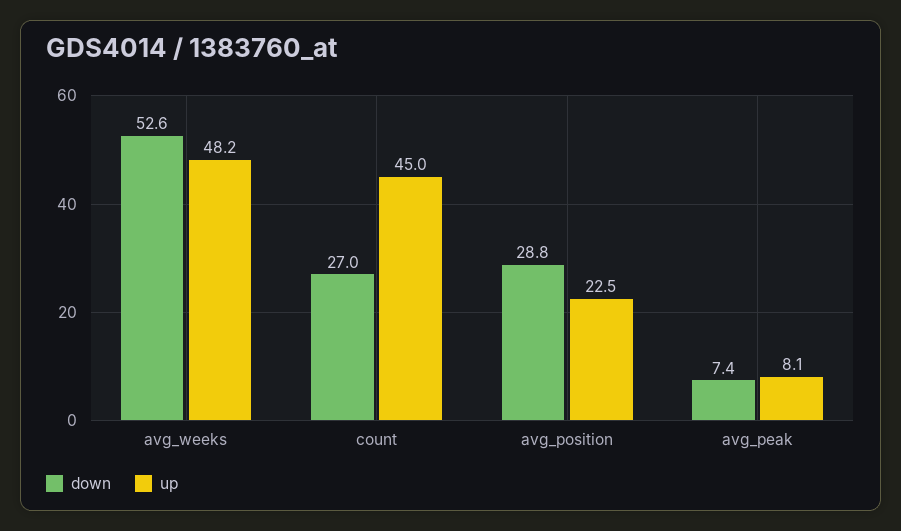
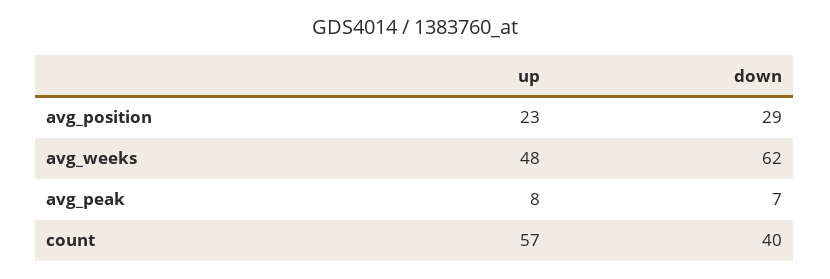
  {
    "down": {
-     "avg_weeks": 52.6,
+     "avg_weeks": 62,
-     "count": 27,
+     "count": 40,
      "avg_position": 28.8,
      "avg_peak": 7.4
    },
    "up": {
      "avg_weeks": 48.2,
-     "count": 45,
+     "count": 57,
      "avg_position": 22.5,
      "avg_peak": 8.1
    }
  }

